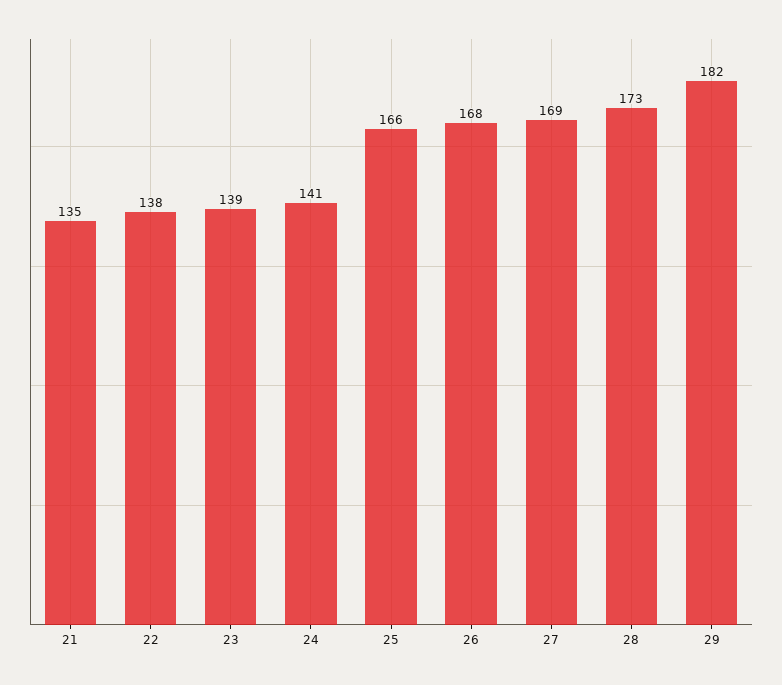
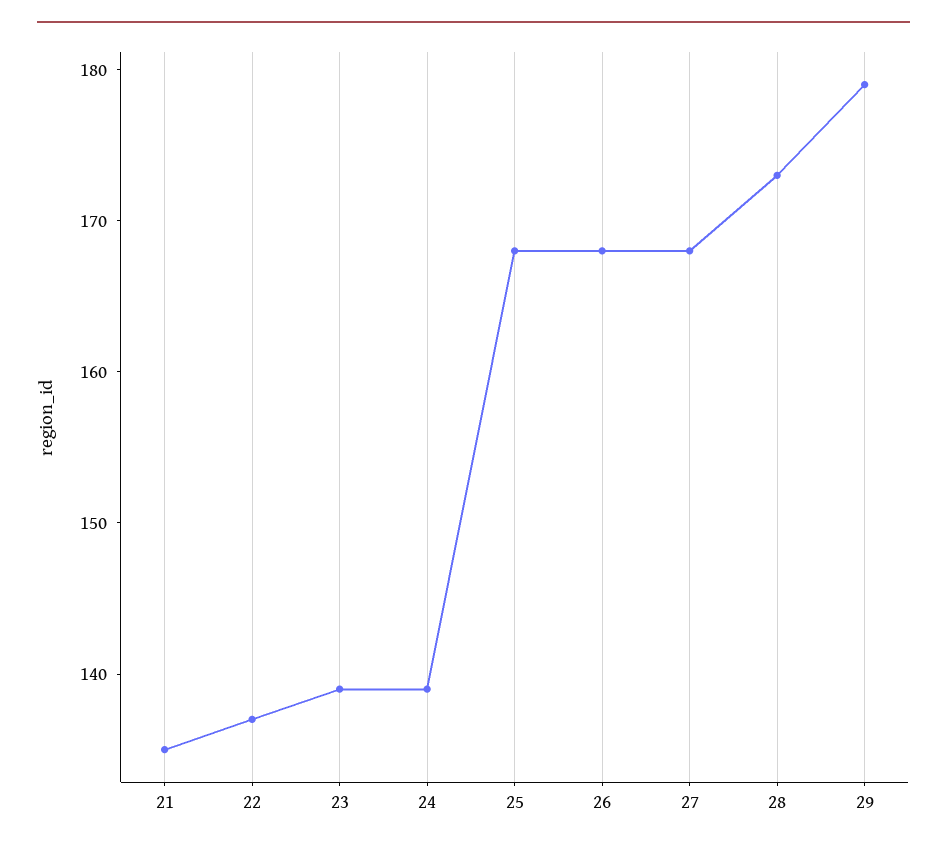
  {
    "21": 135,
-   "22": 138,
+   "22": 137,
    "23": 139,
-   "24": 141,
+   "24": 139,
-   "25": 166,
+   "25": 168,
    "26": 168,
-   "27": 169,
+   "27": 168,
    "28": 173,
-   "29": 182
+   "29": 179
  }

